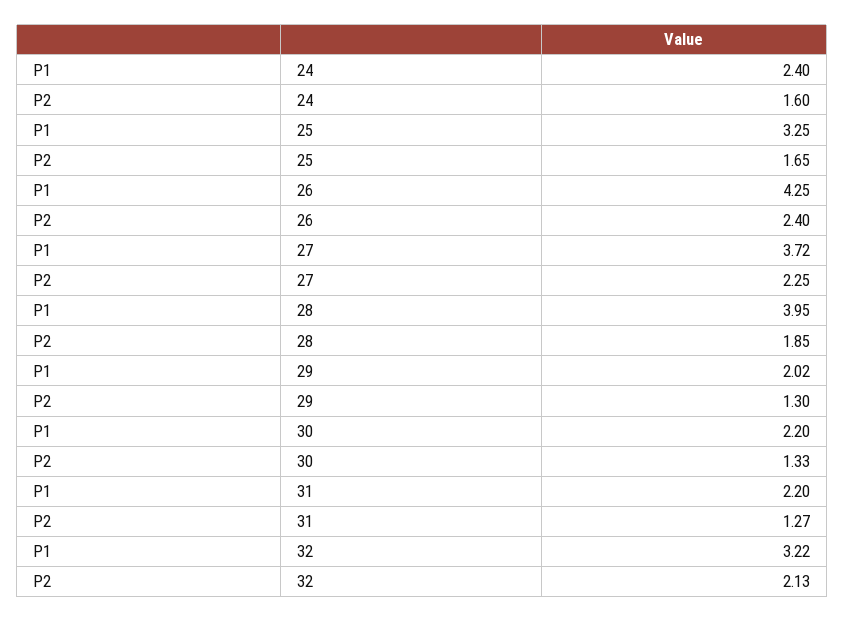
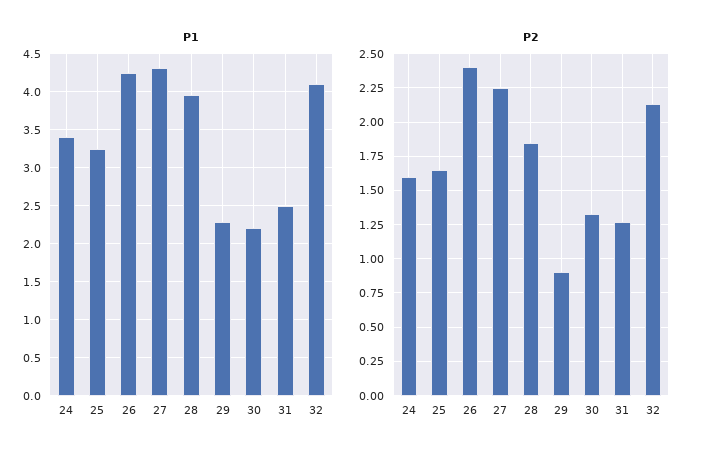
  {
    "P1": {
-     "24": 2.4,
+     "24": 3.4,
      "25": 3.25,
      "26": 4.25,
-     "27": 3.72,
+     "27": 4.3,
      "28": 3.95,
-     "29": 2.02,
+     "29": 2.3,
      "30": 2.2,
-     "31": 2.2,
+     "31": 2.5,
-     "32": 3.22
+     "32": 4.1
    },
    "P2": {
      "24": 1.6,
      "25": 1.65,
      "26": 2.4,
      "27": 2.25,
      "28": 1.85,
-     "29": 1.3,
+     "29": 0.9,
      "30": 1.33,
      "31": 1.27,
      "32": 2.13
    }
  }

